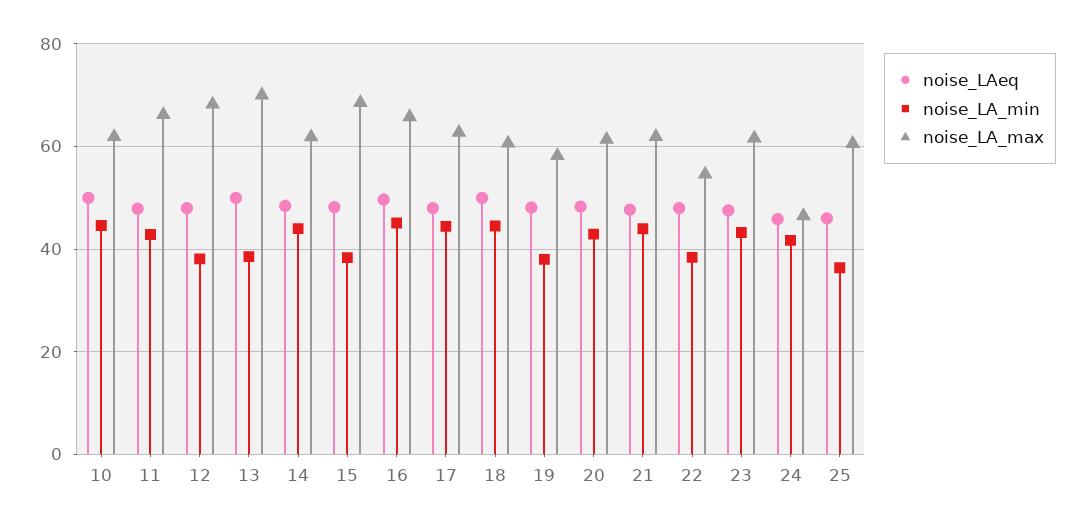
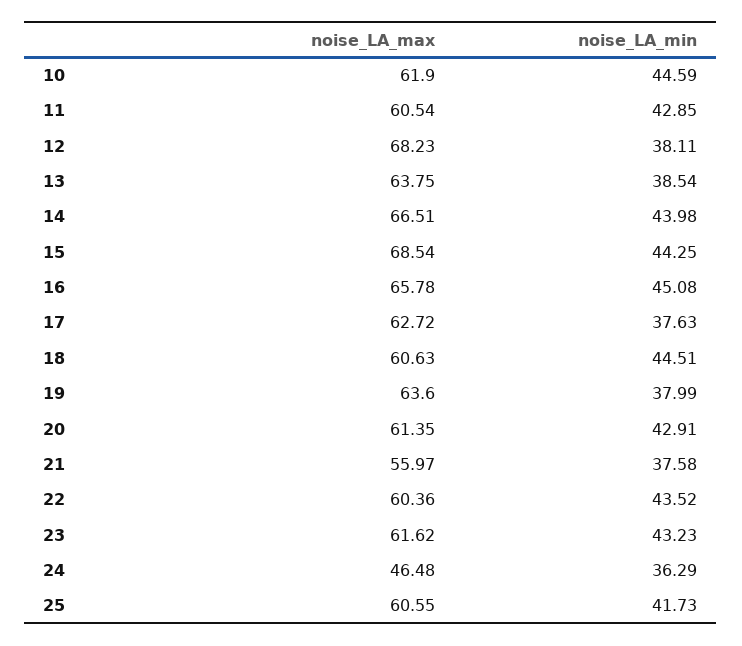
  {
-   "noise_LAeq": {
-     "10": 50,
-     "11": 48,
-     "12": 48,
-     "13": 50,
-     "14": 48,
-     "15": 48,
-     "16": 50,
-     "17": 48,
-     "18": 50,
-     "19": 48,
-     "20": 48,
-     "21": 48,
-     "22": 48,
-     "23": 48,
-     "24": 46,
-     "25": 46
-   },
    "noise_LA_min": {
      "10": 44.59,
      "11": 42.85,
      "12": 38.11,
      "13": 38.54,
      "14": 43.98,
-     "15": 38,
+     "15": 44.25,
      "16": 45.08,
-     "17": 44,
+     "17": 37.63,
      "18": 44.51,
      "19": 37.99,
      "20": 42.91,
-     "21": 44,
+     "21": 37.58,
-     "22": 38,
+     "22": 43.52,
      "23": 43.23,
-     "24": 42,
+     "24": 36.29,
-     "25": 36
+     "25": 41.73
    },
    "noise_LA_max": {
      "10": 61.9,
-     "11": 66,
+     "11": 60.54,
      "12": 68.23,
-     "13": 70,
+     "13": 63.75,
-     "14": 62,
+     "14": 66.51,
      "15": 68.54,
      "16": 65.78,
      "17": 62.72,
      "18": 60.63,
-     "19": 58,
+     "19": 63.6,
      "20": 61.35,
-     "21": 62,
+     "21": 55.97,
-     "22": 54,
+     "22": 60.36,
      "23": 61.62,
      "24": 46.48,
      "25": 60.55
    }
  }

